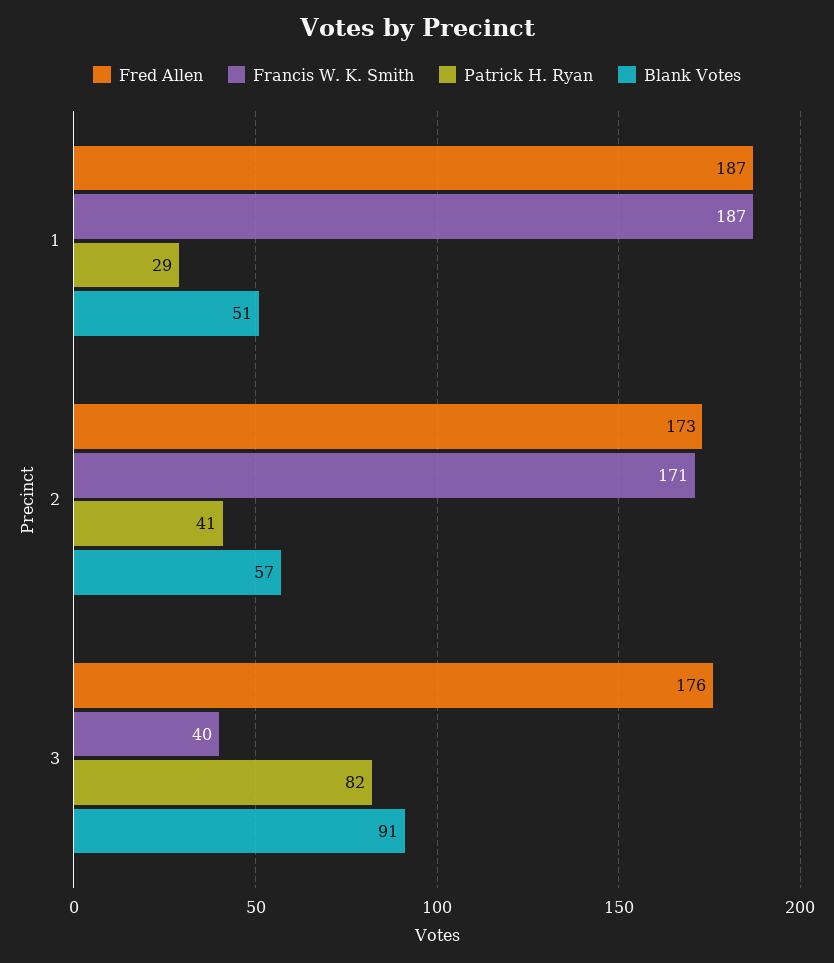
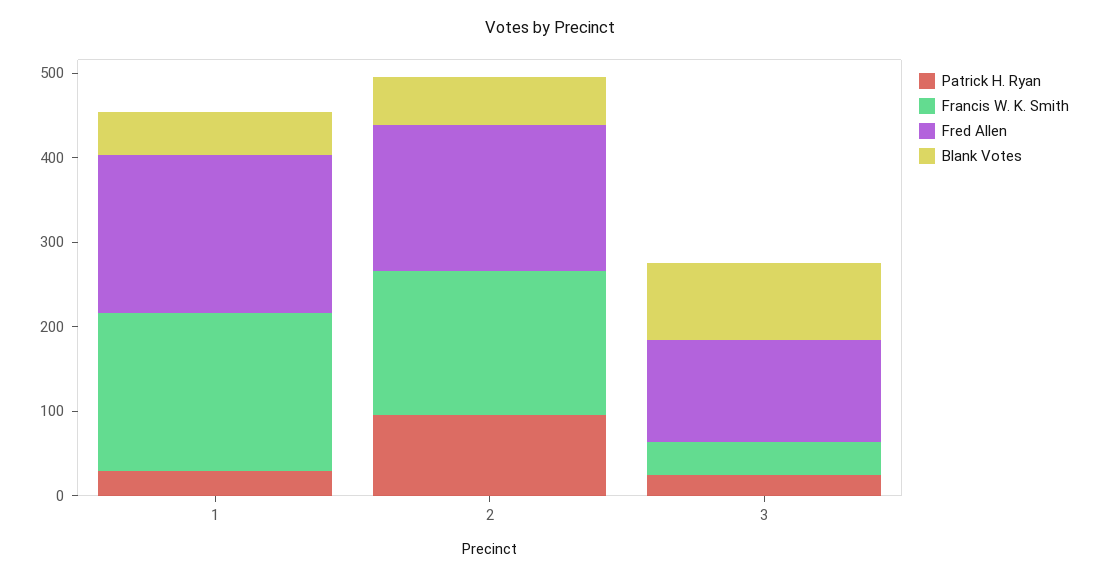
  {
    "Fred Allen": {
      "1": 187,
      "2": 173,
-     "3": 176
+     "3": 120
    },
    "Francis W. K. Smith": {
      "1": 187,
      "2": 171,
      "3": 40
    },
    "Patrick H. Ryan": {
      "1": 29,
-     "2": 41,
+     "2": 100,
-     "3": 82
+     "3": 20
    },
    "Blank Votes": {
      "1": 51,
      "2": 57,
      "3": 91
    }
  }

